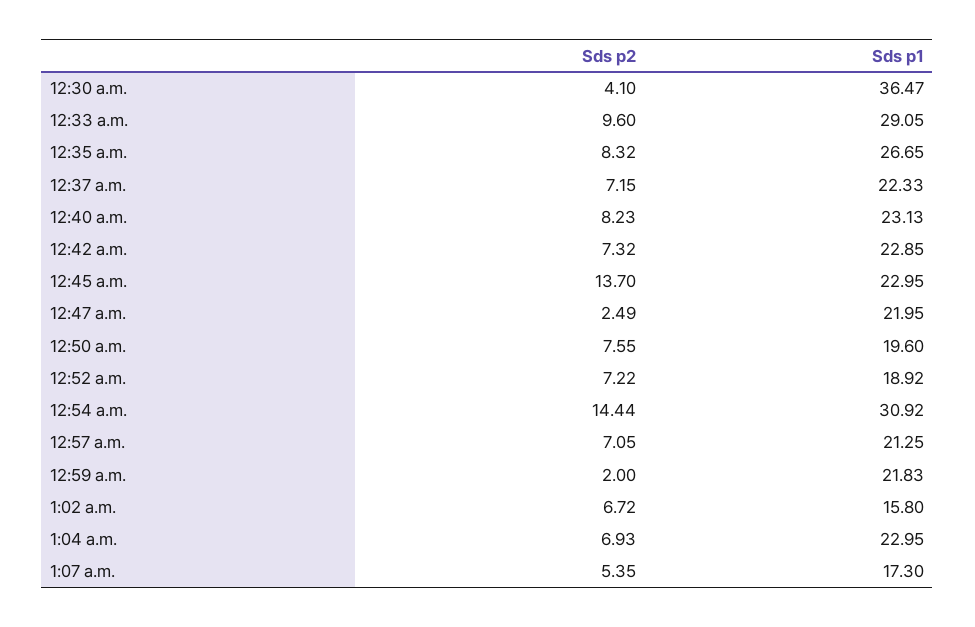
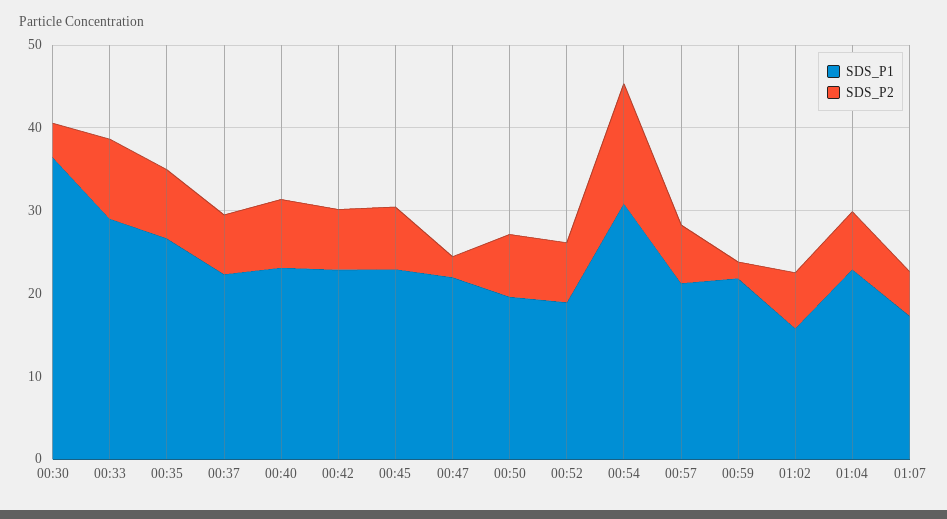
  {
    "Sds p2": {
      "12:30 a.m.": 4.1,
      "12:33 a.m.": 9.6,
      "12:35 a.m.": 8.32,
      "12:37 a.m.": 7.15,
      "12:40 a.m.": 8.23,
      "12:42 a.m.": 7.32,
-     "12:45 a.m.": 13.7,
+     "12:45 a.m.": 8,
      "12:47 a.m.": 2.49,
      "12:50 a.m.": 7.55,
      "12:52 a.m.": 7.22,
      "12:54 a.m.": 14.44,
      "12:57 a.m.": 7.05,
      "12:59 a.m.": 2,
      "1:02 a.m.": 6.72,
      "1:04 a.m.": 6.93,
      "1:07 a.m.": 5.35
    },
    "Sds p1": {
      "12:30 a.m.": 36.47,
      "12:33 a.m.": 29.05,
      "12:35 a.m.": 26.65,
      "12:37 a.m.": 22.33,
      "12:40 a.m.": 23.13,
      "12:42 a.m.": 22.85,
      "12:45 a.m.": 22.95,
      "12:47 a.m.": 21.95,
      "12:50 a.m.": 19.6,
      "12:52 a.m.": 18.92,
      "12:54 a.m.": 30.92,
      "12:57 a.m.": 21.25,
      "12:59 a.m.": 21.83,
      "1:02 a.m.": 15.8,
      "1:04 a.m.": 22.95,
      "1:07 a.m.": 17.3
    }
  }

